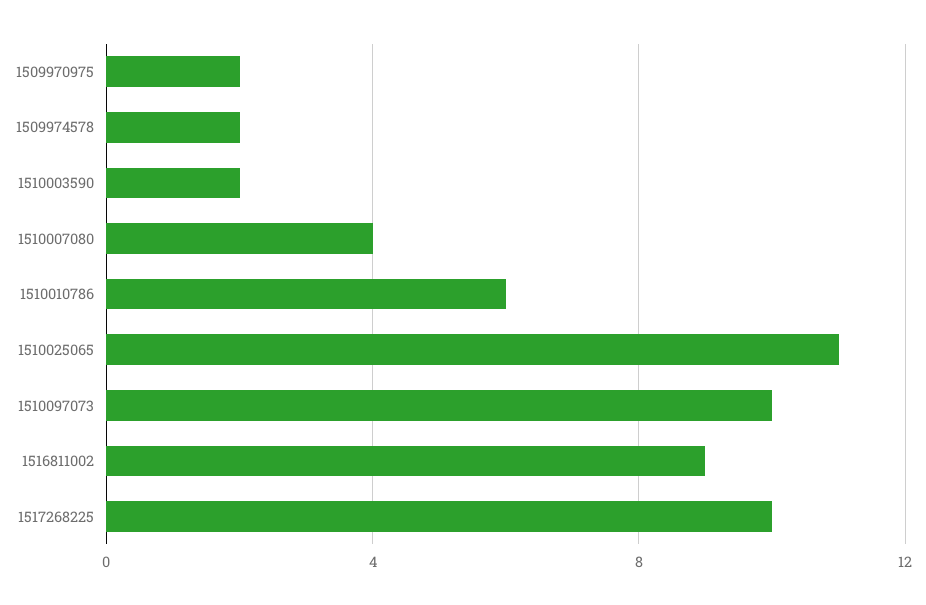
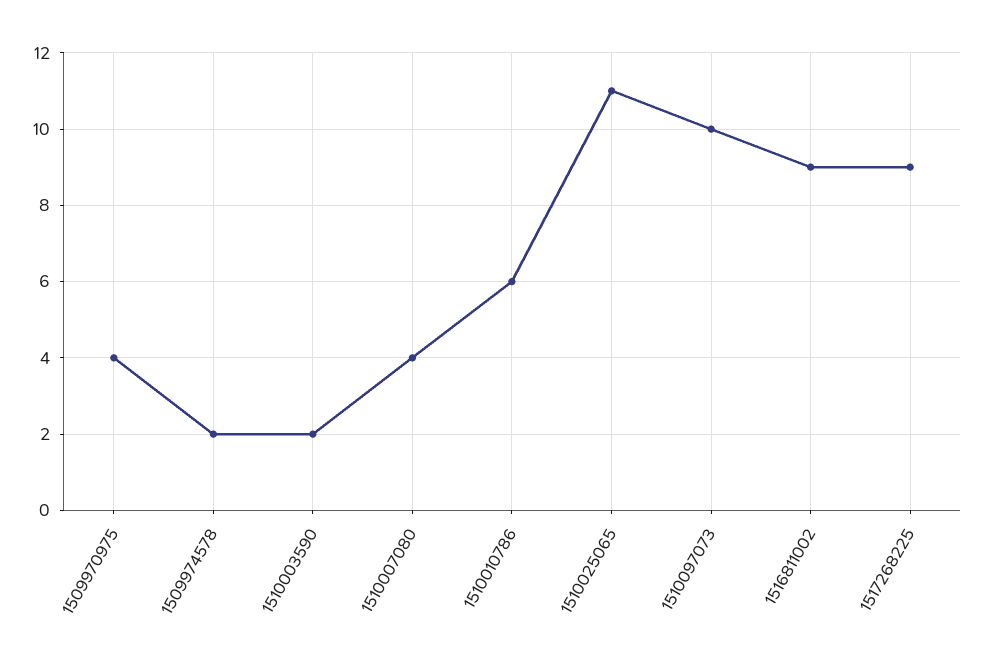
  {
-   "1509970975": 2,
+   "1509970975": 4,
    "1509974578": 2,
    "1510003590": 2,
    "1510007080": 4,
    "1510010786": 6,
    "1510025065": 11,
    "1510097073": 10,
    "1516811002": 9,
-   "1517268225": 10
+   "1517268225": 9
  }

